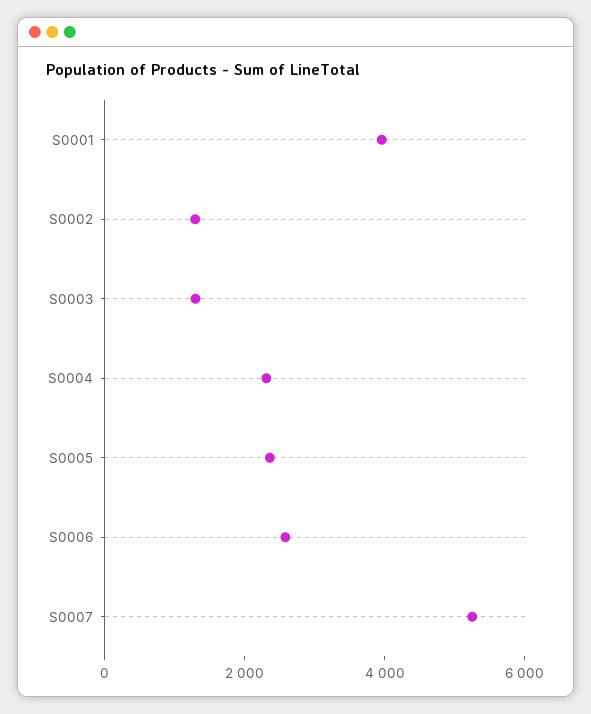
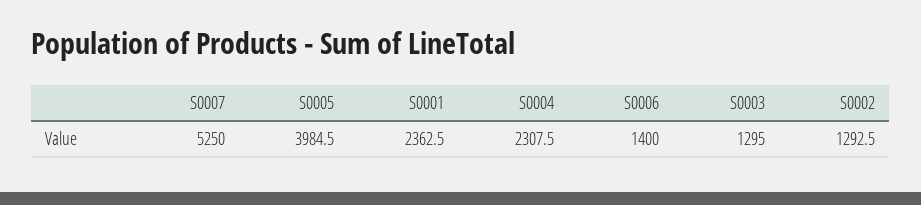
  {
-   "S0001": 4000,
+   "S0001": 2362.5,
    "S0002": 1292.5,
    "S0003": 1295,
    "S0004": 2307.5,
-   "S0005": 2500,
+   "S0005": 3984.5,
-   "S0006": 2500,
+   "S0006": 1400,
    "S0007": 5250
  }

